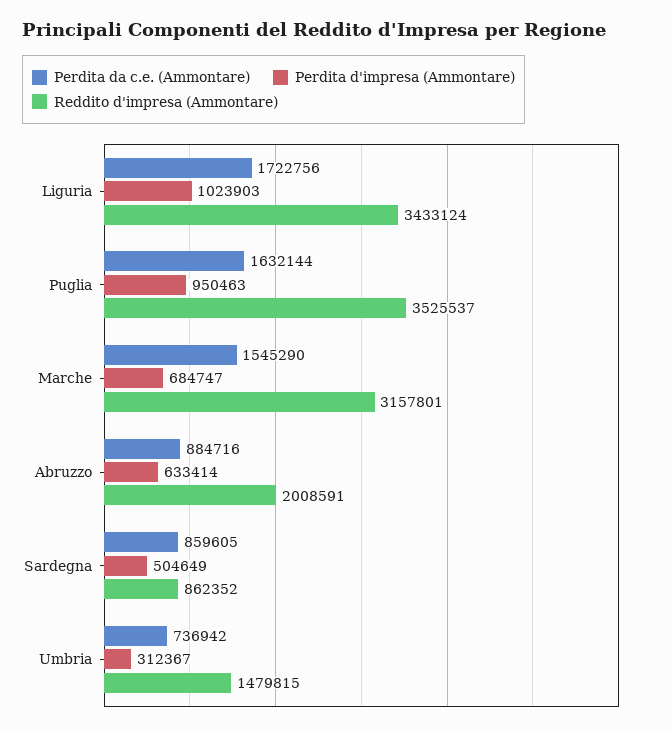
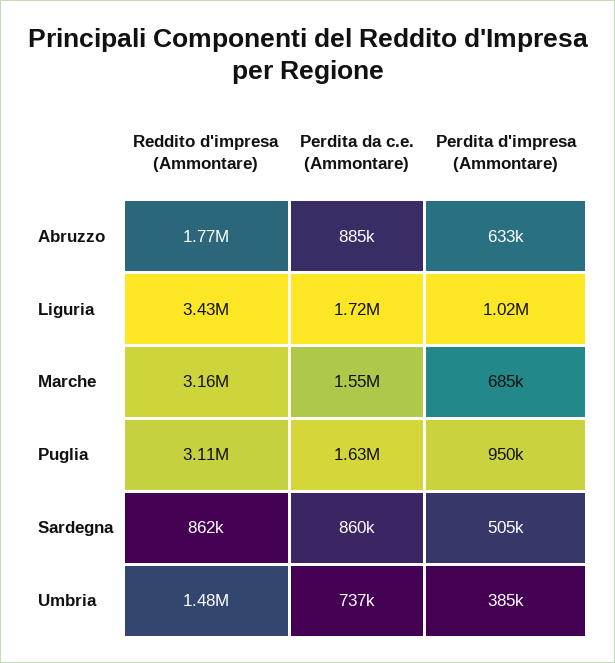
  {
    "Perdita da c.e. (Ammontare)": {
      "Liguria": 1722756,
      "Puglia": 1632144,
      "Marche": 1545290,
      "Abruzzo": 884716,
      "Sardegna": 859605,
      "Umbria": 736942
    },
    "Perdita d'impresa (Ammontare)": {
      "Liguria": 1023903,
      "Puglia": 950463,
      "Marche": 684747,
      "Abruzzo": 633414,
      "Sardegna": 504649,
-     "Umbria": 312367
+     "Umbria": 385000
    },
    "Reddito d'impresa (Ammontare)": {
      "Liguria": 3433124,
-     "Puglia": 3525537,
+     "Puglia": 3110000,
      "Marche": 3157801,
-     "Abruzzo": 2008591,
+     "Abruzzo": 1770000,
      "Sardegna": 862352,
      "Umbria": 1479815
    }
  }

